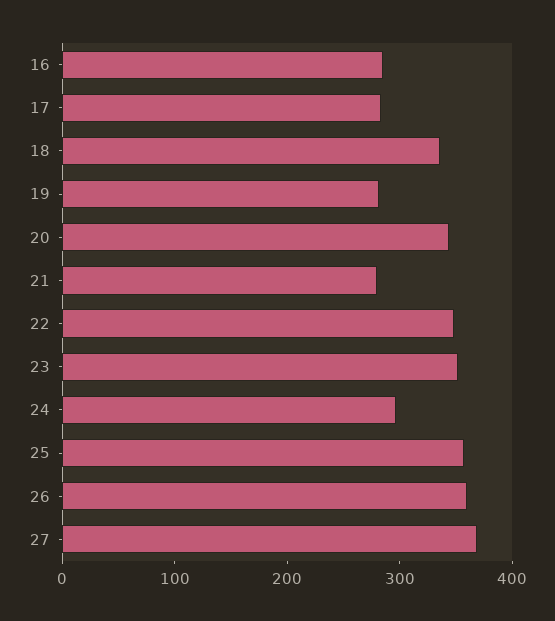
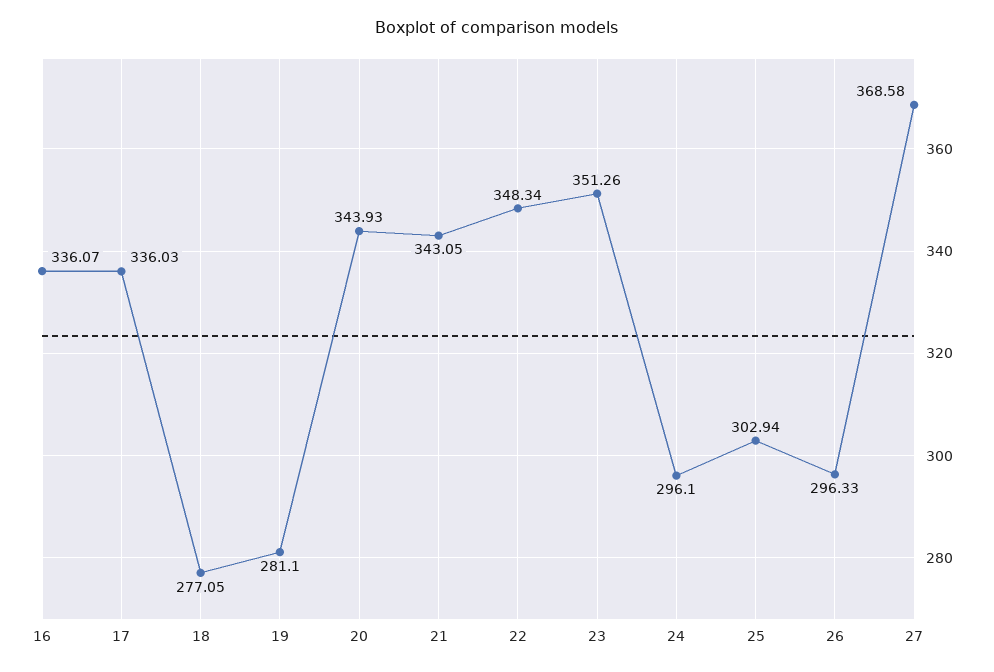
  {
-   "16": 280,
+   "16": 336.07,
-   "17": 280,
+   "17": 336.03,
-   "18": 340,
+   "18": 277.05,
    "19": 281.1,
    "20": 343.93,
-   "21": 280,
+   "21": 343.05,
    "22": 348.34,
    "23": 351.26,
    "24": 296.1,
-   "25": 360,
+   "25": 302.94,
-   "26": 360,
+   "26": 296.33,
    "27": 368.58
  }

